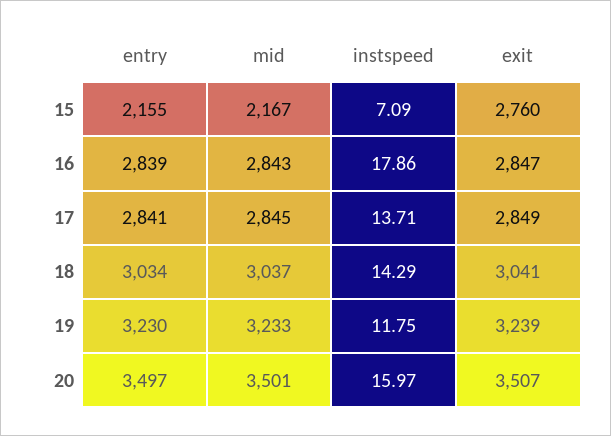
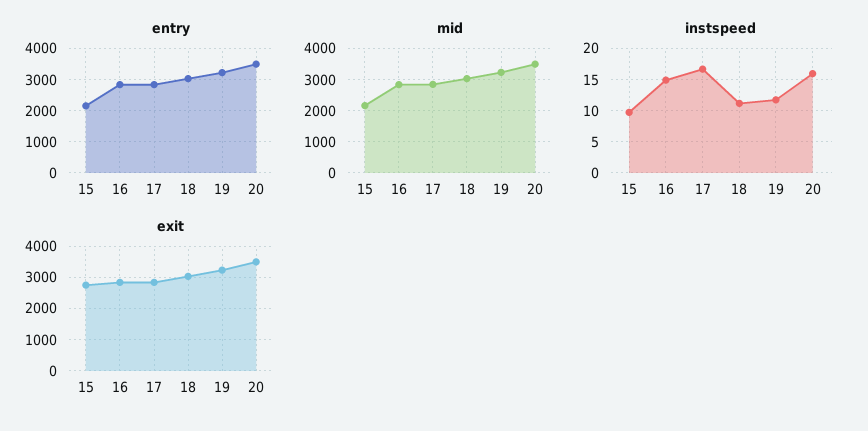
  {
    "entry": {
      "15": 2155,
      "16": 2839,
      "17": 2841,
      "18": 3034,
      "19": 3230,
      "20": 3497
    },
    "mid": {
      "15": 2167,
      "16": 2843,
      "17": 2845,
      "18": 3037,
      "19": 3233,
      "20": 3501
    },
    "instspeed": {
-     "15": 7.09,
+     "15": 10,
-     "16": 17.86,
+     "16": 15,
-     "17": 13.71,
+     "17": 17,
-     "18": 14.29,
+     "18": 11,
      "19": 11.75,
      "20": 15.97
    },
    "exit": {
      "15": 2760,
      "16": 2847,
      "17": 2849,
      "18": 3041,
      "19": 3239,
      "20": 3507
    }
  }

